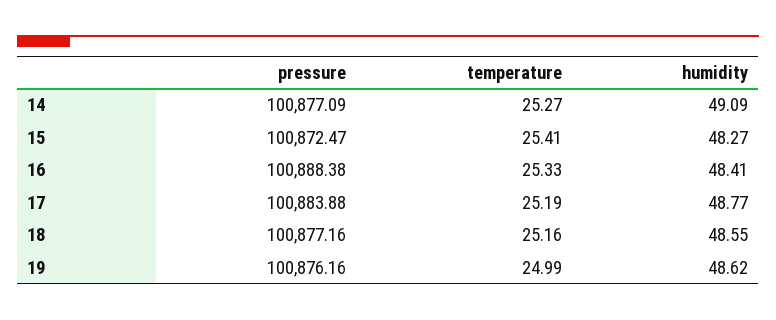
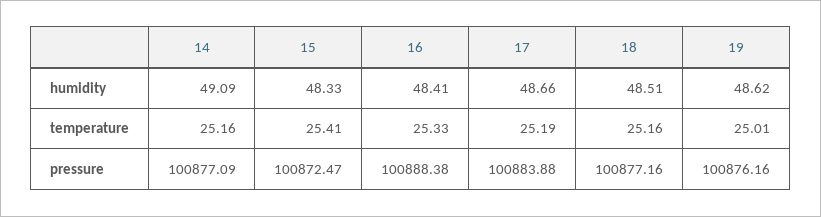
  {
    "pressure": {
      "14": 100877.09,
      "15": 100872.47,
      "16": 100888.38,
      "17": 100883.88,
      "18": 100877.16,
      "19": 100876.16
    },
    "temperature": {
-     "14": 25.27,
+     "14": 25.16,
      "15": 25.41,
      "16": 25.33,
      "17": 25.19,
      "18": 25.16,
-     "19": 24.99
+     "19": 25.01
    },
    "humidity": {
      "14": 49.09,
-     "15": 48.27,
+     "15": 48.33,
      "16": 48.41,
-     "17": 48.77,
+     "17": 48.66,
-     "18": 48.55,
+     "18": 48.51,
      "19": 48.62
    }
  }

